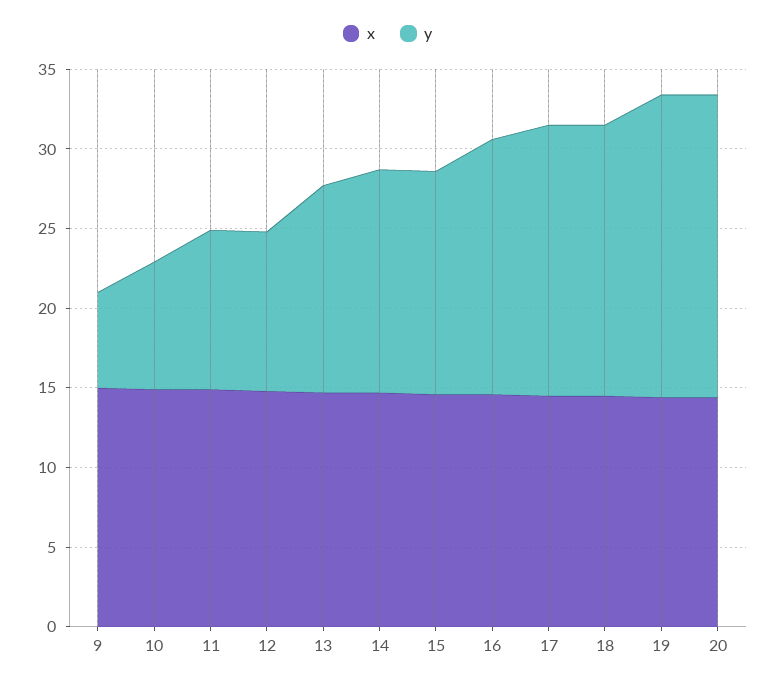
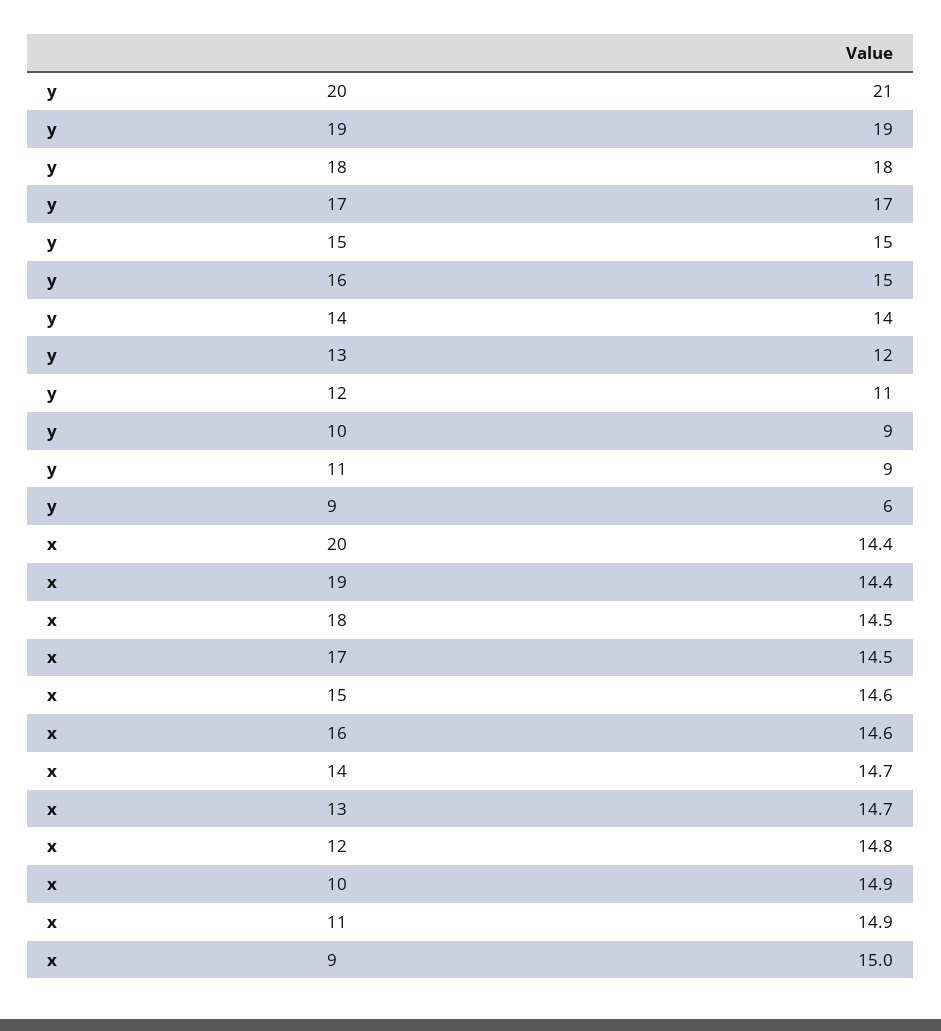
  {
    "x": {
      "9": 15,
      "10": 14.9,
      "11": 14.9,
      "12": 14.8,
      "13": 14.7,
      "14": 14.7,
      "15": 14.6,
      "16": 14.6,
      "17": 14.5,
      "18": 14.5,
      "19": 14.4,
      "20": 14.4
    },
    "y": {
      "9": 6,
-     "10": 8,
+     "10": 9,
-     "11": 10,
+     "11": 9,
-     "12": 10,
+     "12": 11,
-     "13": 13,
+     "13": 12,
      "14": 14,
-     "15": 14,
+     "15": 15,
-     "16": 16,
+     "16": 15,
      "17": 17,
-     "18": 17,
+     "18": 18,
      "19": 19,
-     "20": 19
+     "20": 21
    }
  }

